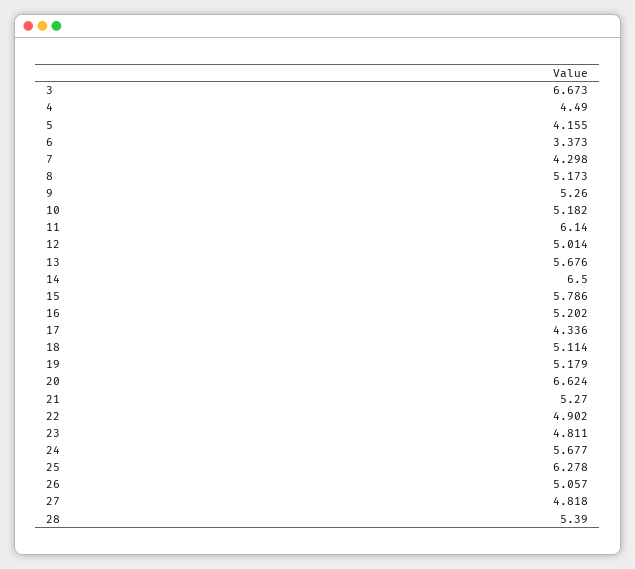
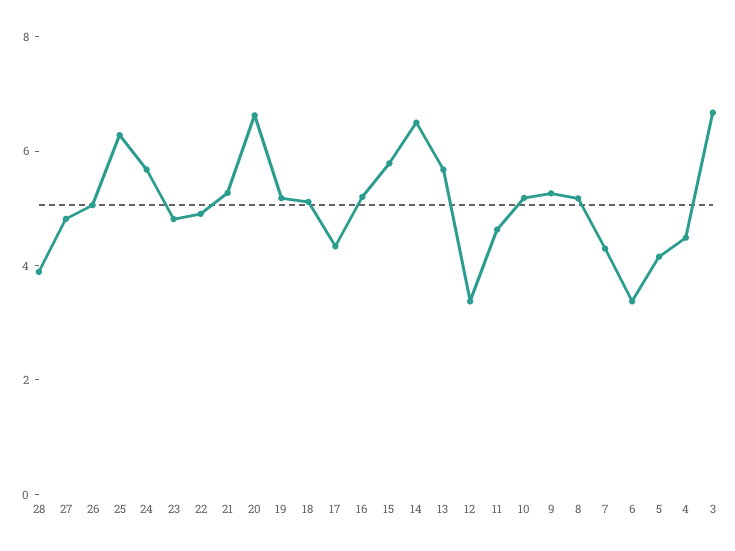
  {
    "3": 6.673,
    "4": 4.49,
    "5": 4.155,
    "6": 3.373,
    "7": 4.298,
    "8": 5.173,
    "9": 5.26,
    "10": 5.182,
-   "11": 6.14,
+   "11": 4.5,
-   "12": 5.014,
+   "12": 3.5,
    "13": 5.676,
    "14": 6.5,
    "15": 5.786,
    "16": 5.202,
    "17": 4.336,
    "18": 5.114,
    "19": 5.179,
    "20": 6.624,
    "21": 5.27,
    "22": 4.902,
    "23": 4.811,
    "24": 5.677,
    "25": 6.278,
    "26": 5.057,
    "27": 4.818,
-   "28": 5.39
+   "28": 4
  }

